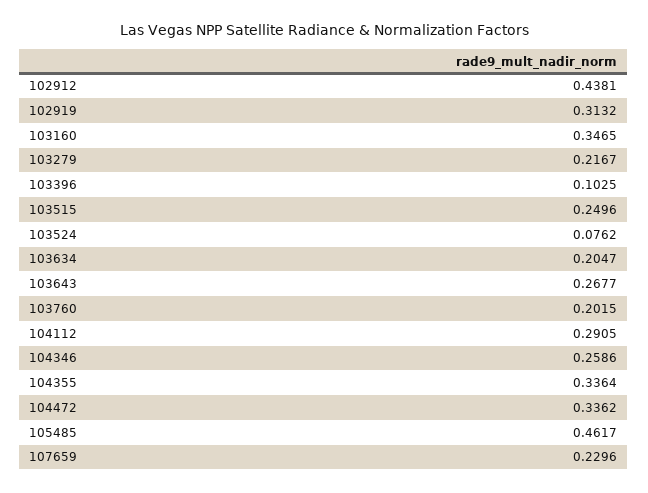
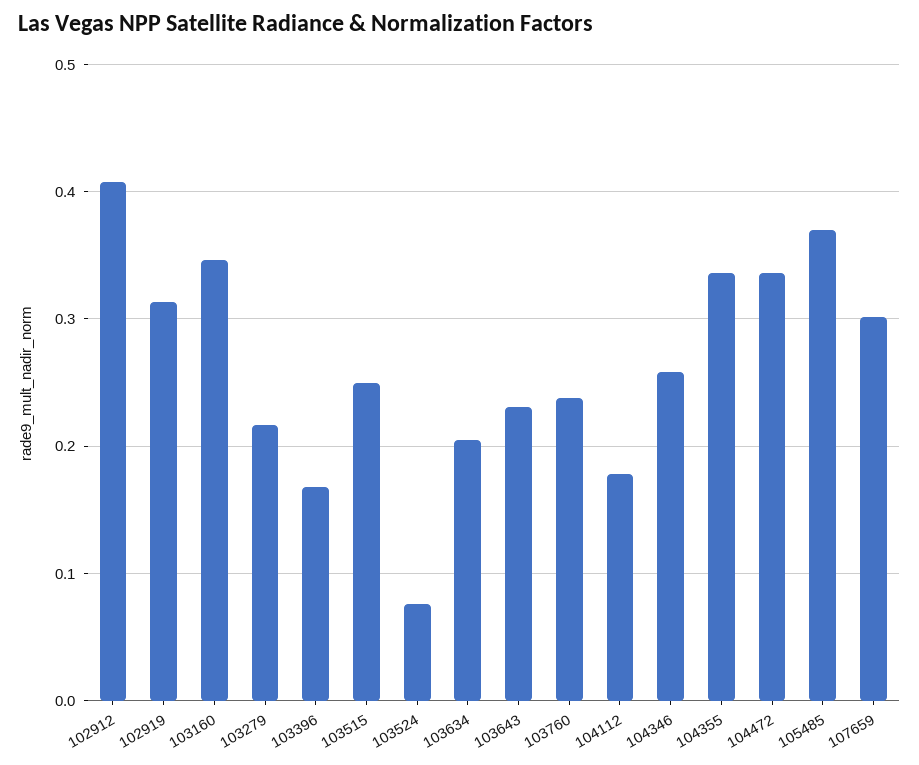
  {
-   "102912": 0.4381,
+   "102912": 0.41,
    "102919": 0.3132,
    "103160": 0.3465,
    "103279": 0.2167,
-   "103396": 0.1025,
+   "103396": 0.17,
    "103515": 0.2496,
    "103524": 0.0762,
    "103634": 0.2047,
-   "103643": 0.2677,
+   "103643": 0.23,
-   "103760": 0.2015,
+   "103760": 0.24,
-   "104112": 0.2905,
+   "104112": 0.18,
    "104346": 0.2586,
    "104355": 0.3364,
    "104472": 0.3362,
-   "105485": 0.4617,
+   "105485": 0.37,
-   "107659": 0.2296
+   "107659": 0.3
  }

